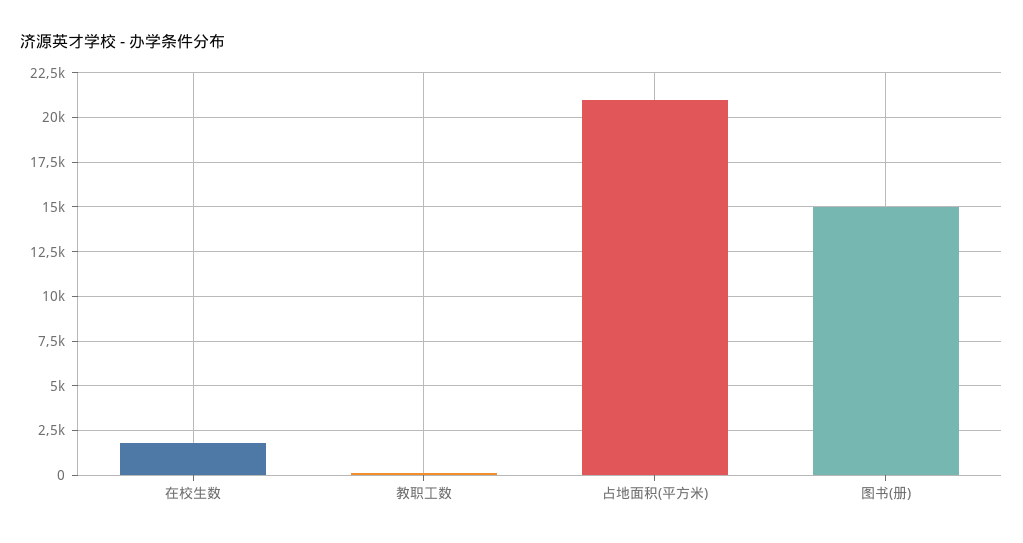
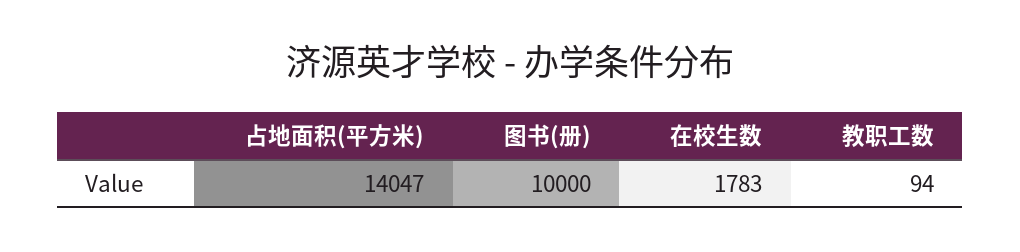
  {
    "在校生数": 1783,
    "教职工数": 94,
-   "占地面积(平方米)": 21000,
+   "占地面积(平方米)": 14047,
-   "图书(册)": 15000
+   "图书(册)": 10000
  }

